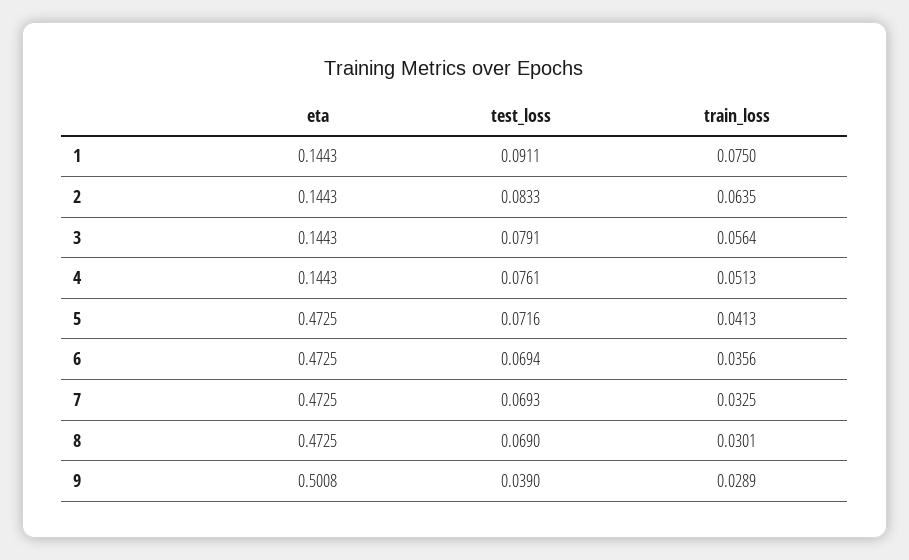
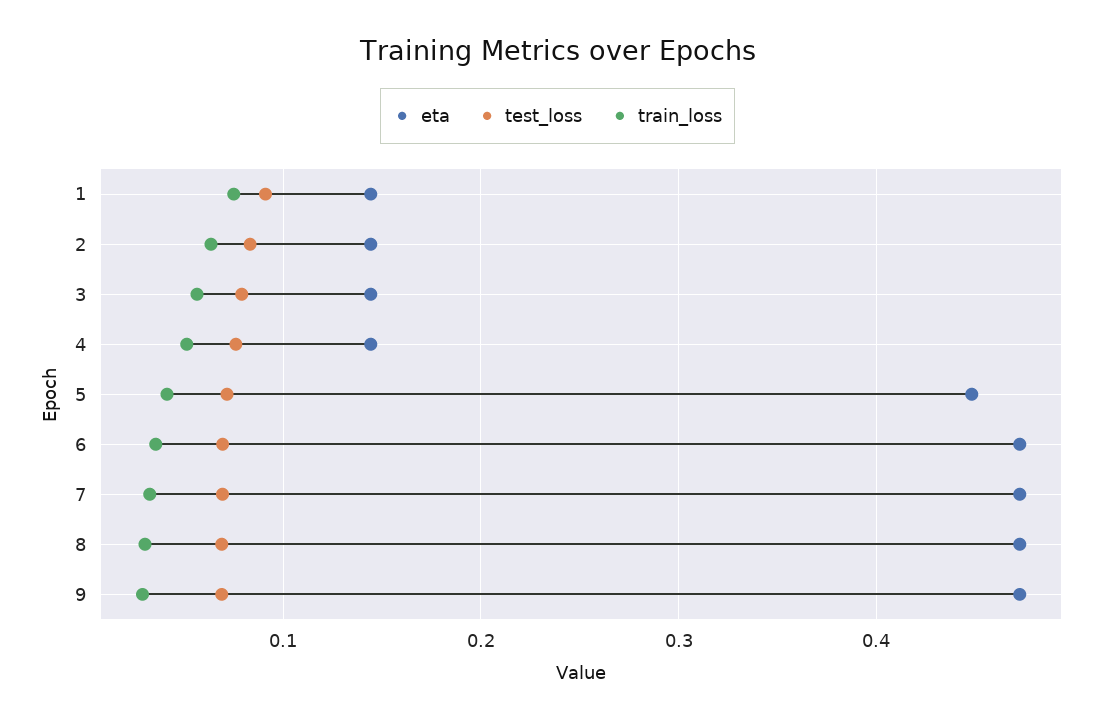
  {
    "eta": {
      "1": 0.1443,
      "2": 0.1443,
      "3": 0.1443,
      "4": 0.1443,
-     "5": 0.4725,
+     "5": 0.45,
      "6": 0.4725,
      "7": 0.4725,
      "8": 0.4725,
-     "9": 0.5008
+     "9": 0.47
    },
    "test_loss": {
      "1": 0.0911,
      "2": 0.0833,
      "3": 0.0791,
      "4": 0.0761,
      "5": 0.0716,
      "6": 0.0694,
      "7": 0.0693,
      "8": 0.069,
-     "9": 0.039
+     "9": 0.07
    },
    "train_loss": {
      "1": 0.075,
      "2": 0.0635,
      "3": 0.0564,
      "4": 0.0513,
      "5": 0.0413,
      "6": 0.0356,
      "7": 0.0325,
      "8": 0.0301,
      "9": 0.0289
    }
  }

